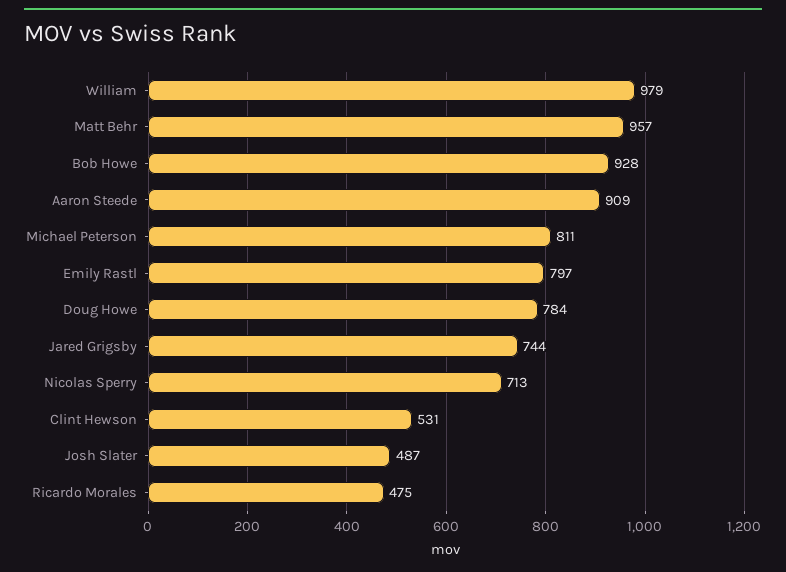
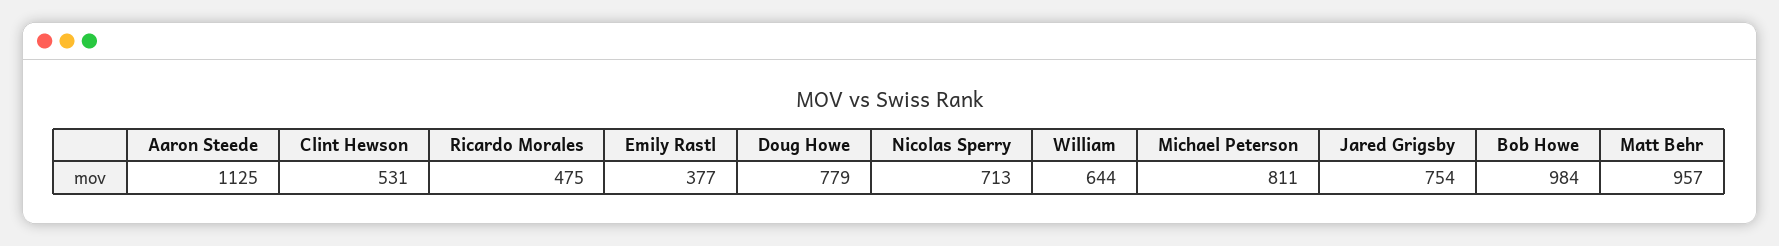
  {
-   "William": 979,
+   "William": 644,
    "Matt Behr": 957,
-   "Bob Howe": 928,
+   "Bob Howe": 984,
-   "Aaron Steede": 909,
+   "Aaron Steede": 1125,
    "Michael Peterson": 811,
-   "Emily Rastl": 797,
+   "Emily Rastl": 377,
-   "Doug Howe": 784,
+   "Doug Howe": 779,
-   "Jared Grigsby": 744,
+   "Jared Grigsby": 754,
    "Nicolas Sperry": 713,
    "Clint Hewson": 531,
-   "Josh Slater": 487,
    "Ricardo Morales": 475
  }

